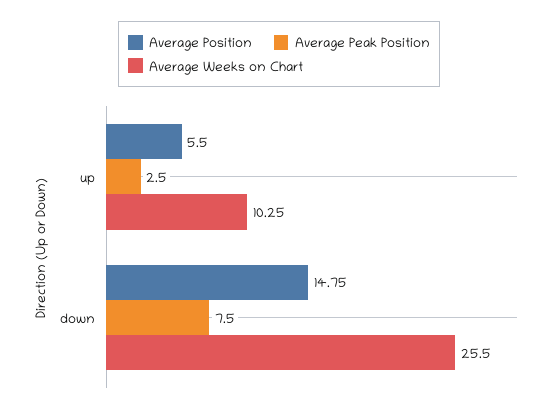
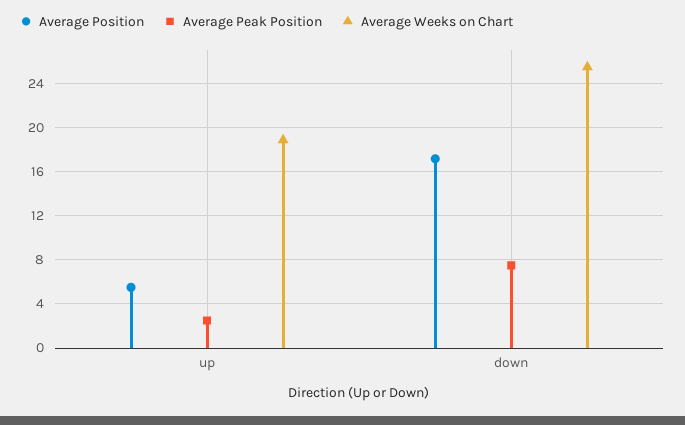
  {
    "Average Position": {
      "up": 5.5,
-     "down": 14.75
+     "down": 17
    },
    "Average Peak Position": {
      "up": 2.5,
      "down": 7.5
    },
    "Average Weeks on Chart": {
-     "up": 10.25,
+     "up": 19,
      "down": 25.5
    }
  }

